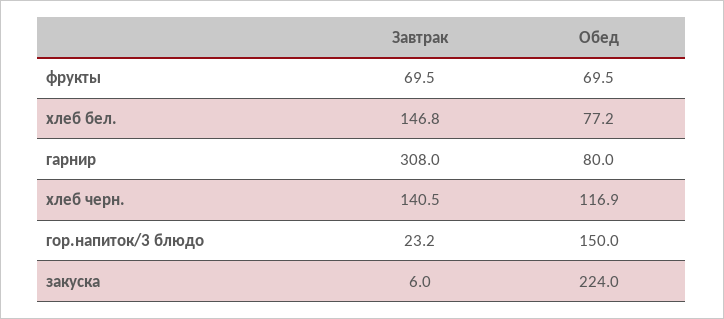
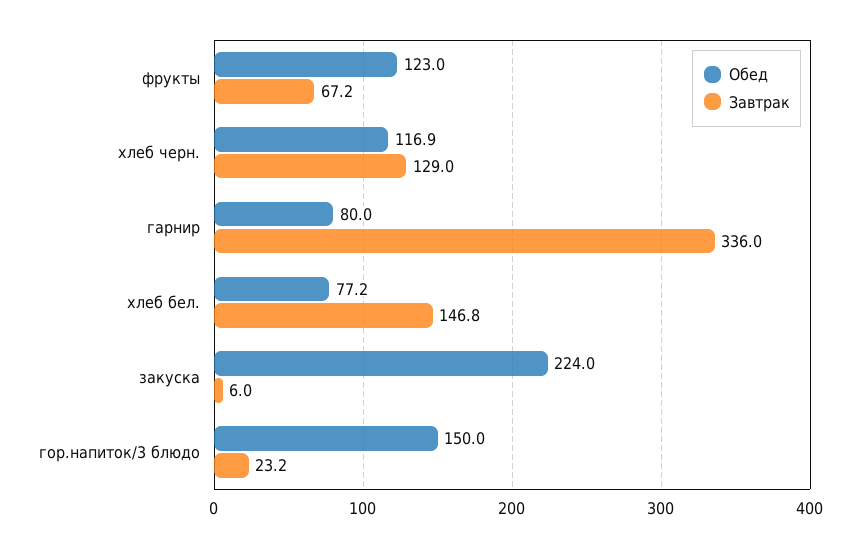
  {
    "Завтрак": {
-     "фрукты": 69.5,
+     "фрукты": 67.2,
      "хлеб бел.": 146.8,
-     "гарнир": 308,
+     "гарнир": 336,
-     "хлеб черн.": 140.5,
+     "хлеб черн.": 129,
      "гор.напиток/3 блюдо": 23.2,
      "закуска": 6
    },
    "Обед": {
-     "фрукты": 69.5,
+     "фрукты": 123,
      "хлеб бел.": 77.2,
      "гарнир": 80,
      "хлеб черн.": 116.9,
      "гор.напиток/3 блюдо": 150,
      "закуска": 224
    }
  }

